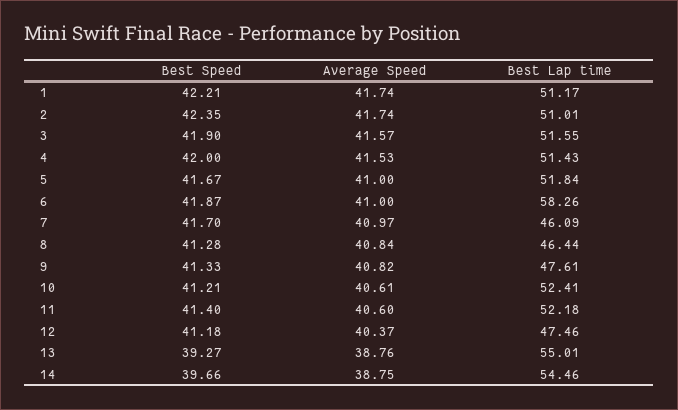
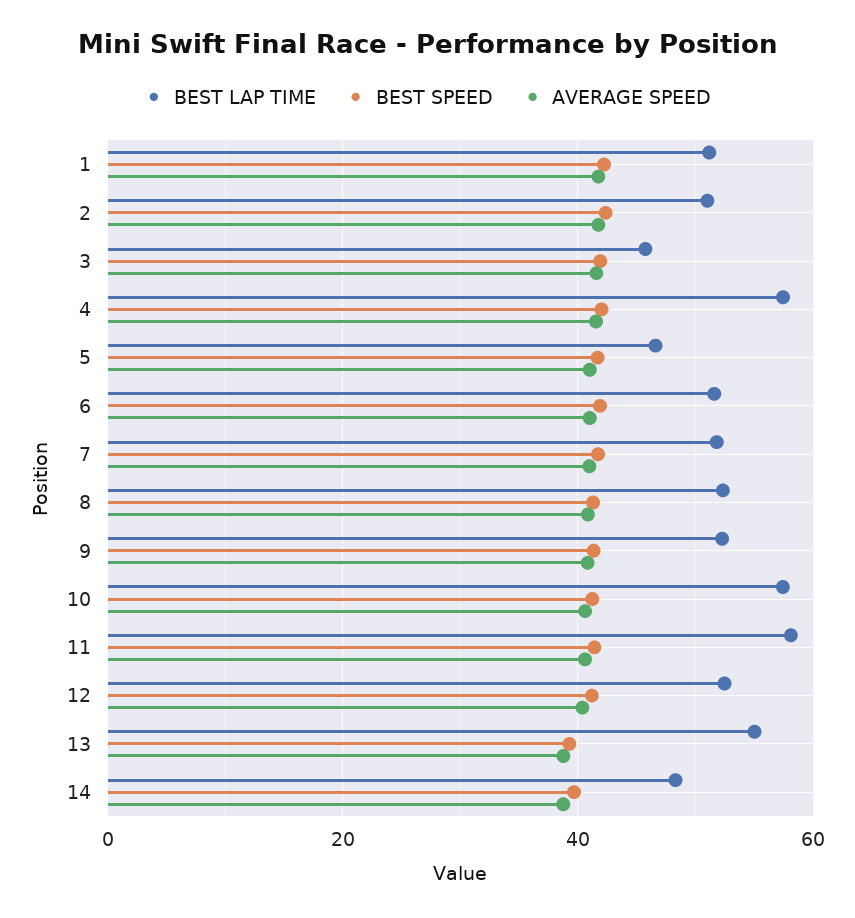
  {
    "Best Speed": {
      "1": 42.21,
      "2": 42.35,
      "3": 41.9,
      "4": 42,
      "5": 41.67,
      "6": 41.87,
      "7": 41.7,
      "8": 41.28,
      "9": 41.33,
      "10": 41.21,
      "11": 41.4,
      "12": 41.18,
      "13": 39.27,
      "14": 39.66
    },
    "Average Speed": {
      "1": 41.74,
      "2": 41.74,
      "3": 41.57,
      "4": 41.53,
      "5": 41,
      "6": 41,
      "7": 40.97,
      "8": 40.84,
      "9": 40.82,
      "10": 40.61,
      "11": 40.6,
      "12": 40.37,
      "13": 38.76,
      "14": 38.75
    },
    "Best Lap time": {
      "1": 51.17,
      "2": 51.01,
-     "3": 51.55,
+     "3": 46,
-     "4": 51.43,
+     "4": 58,
-     "5": 51.84,
+     "5": 46,
-     "6": 58.26,
+     "6": 52,
-     "7": 46.09,
+     "7": 52,
-     "8": 46.44,
+     "8": 52,
-     "9": 47.61,
+     "9": 52,
-     "10": 52.41,
+     "10": 58,
-     "11": 52.18,
+     "11": 58,
-     "12": 47.46,
+     "12": 52,
      "13": 55.01,
-     "14": 54.46
+     "14": 48
    }
  }

